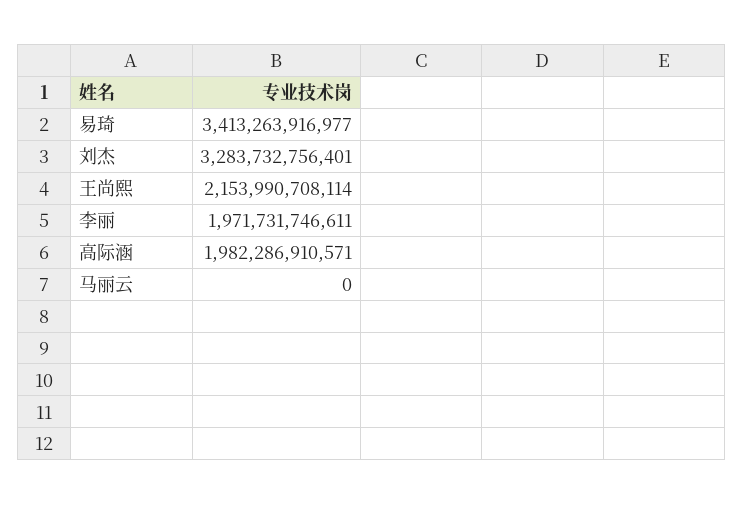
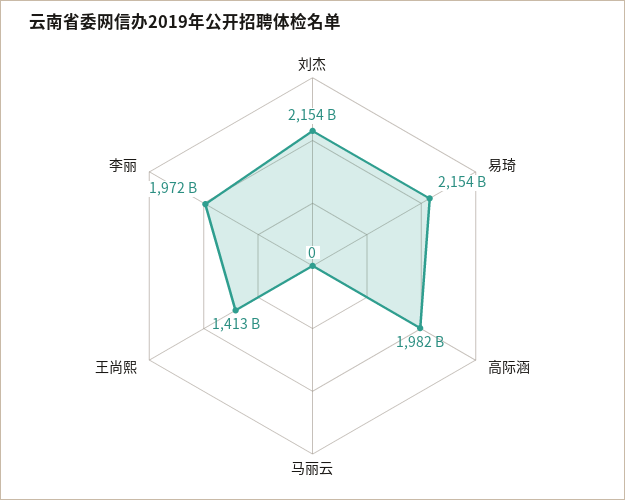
  {
-   "易琦": 3413263916977,
+   "易琦": 2154000000000,
-   "刘杰": 3283732756401,
+   "刘杰": 2154000000000,
-   "王尚熙": 2153990708114,
+   "王尚熙": 1413000000000,
    "李丽": 1971731746611,
    "高际涵": 1982286910571,
    "马丽云": 0
  }

